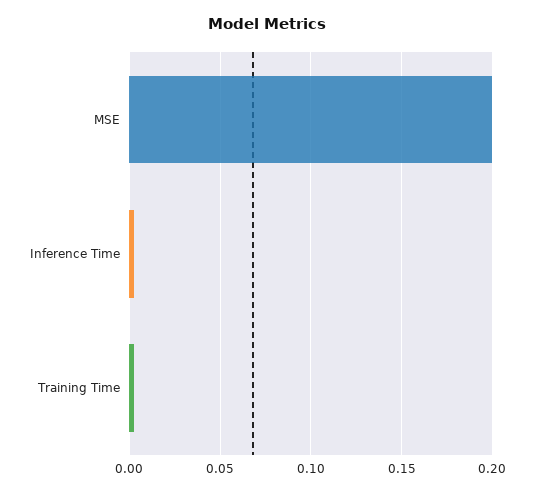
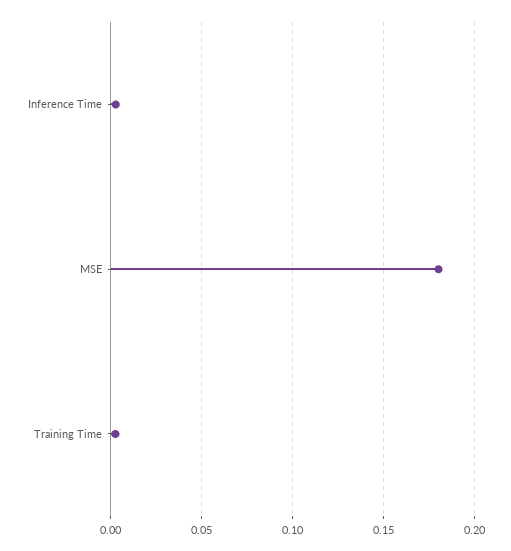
  {
-   "MSE": 0.2,
+   "MSE": 0.18,
    "Inference Time": 0.005,
    "Training Time": 0
  }

